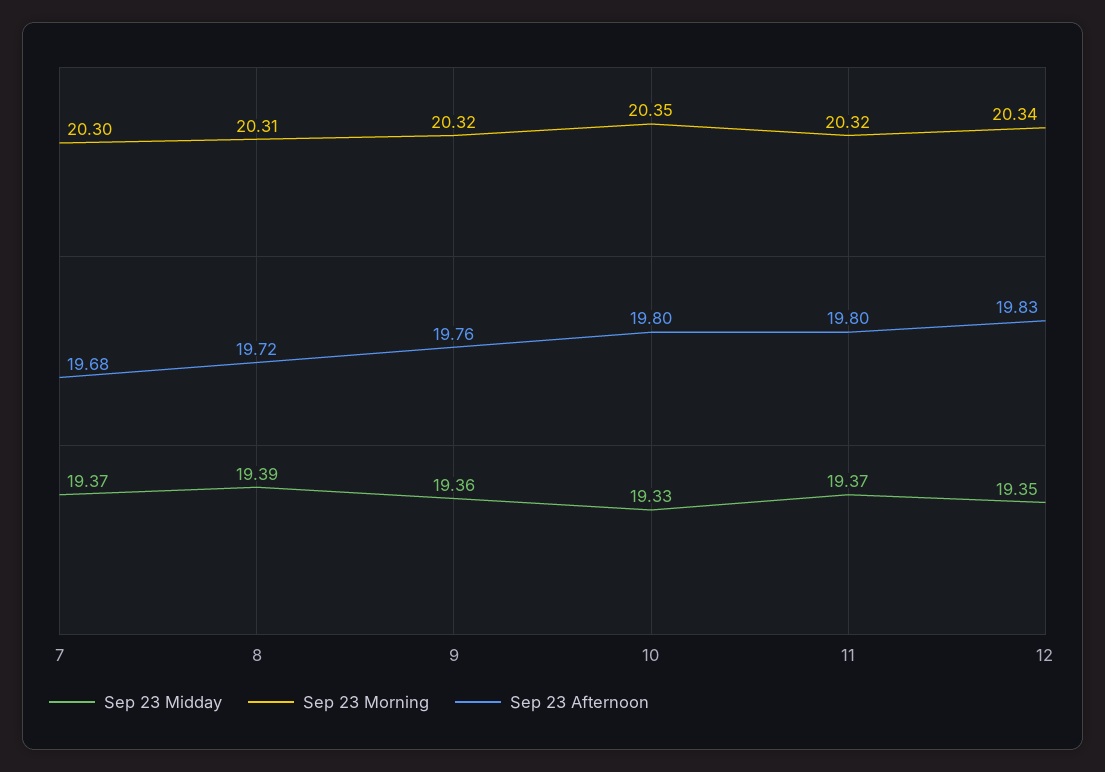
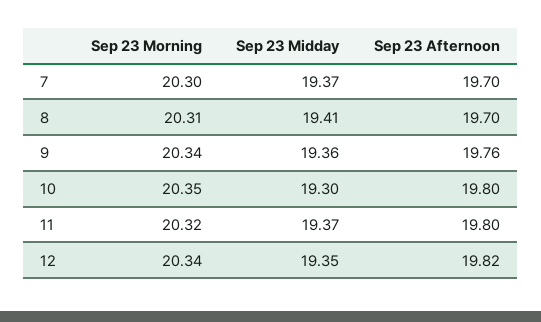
  {
    "Sep 23 Midday": {
      "7": 19.37,
-     "8": 19.39,
+     "8": 19.41,
      "9": 19.36,
-     "10": 19.33,
+     "10": 19.3,
      "11": 19.37,
      "12": 19.35
    },
    "Sep 23 Morning": {
      "7": 20.3,
      "8": 20.31,
-     "9": 20.32,
+     "9": 20.34,
      "10": 20.35,
      "11": 20.32,
      "12": 20.34
    },
    "Sep 23 Afternoon": {
-     "7": 19.68,
+     "7": 19.7,
-     "8": 19.72,
+     "8": 19.7,
      "9": 19.76,
      "10": 19.8,
      "11": 19.8,
-     "12": 19.83
+     "12": 19.82
    }
  }

